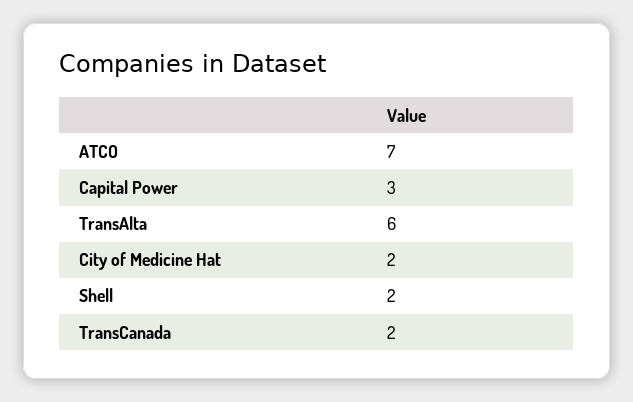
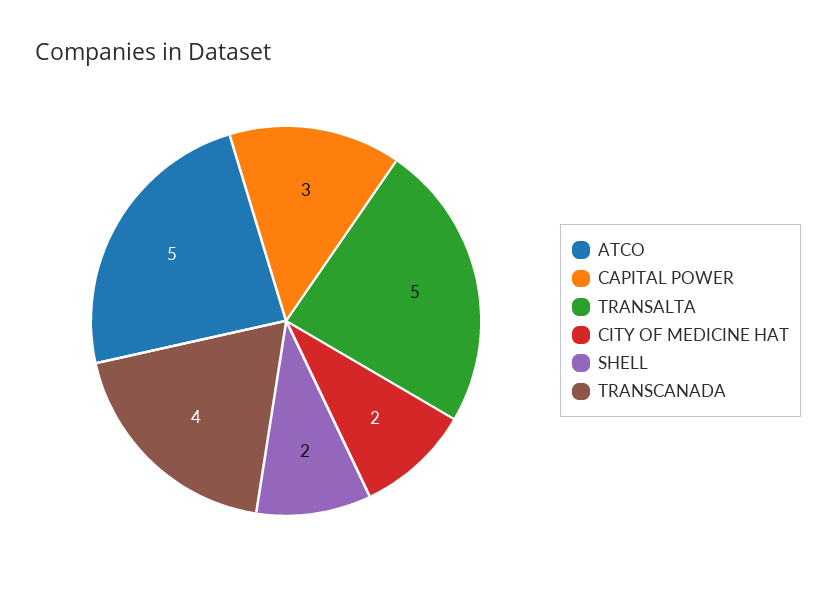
  {
-   "ATCO": 7,
+   "ATCO": 5,
    "Capital Power": 3,
-   "TransAlta": 6,
+   "TransAlta": 5,
    "City of Medicine Hat": 2,
    "Shell": 2,
-   "TransCanada": 2
+   "TransCanada": 4
  }

